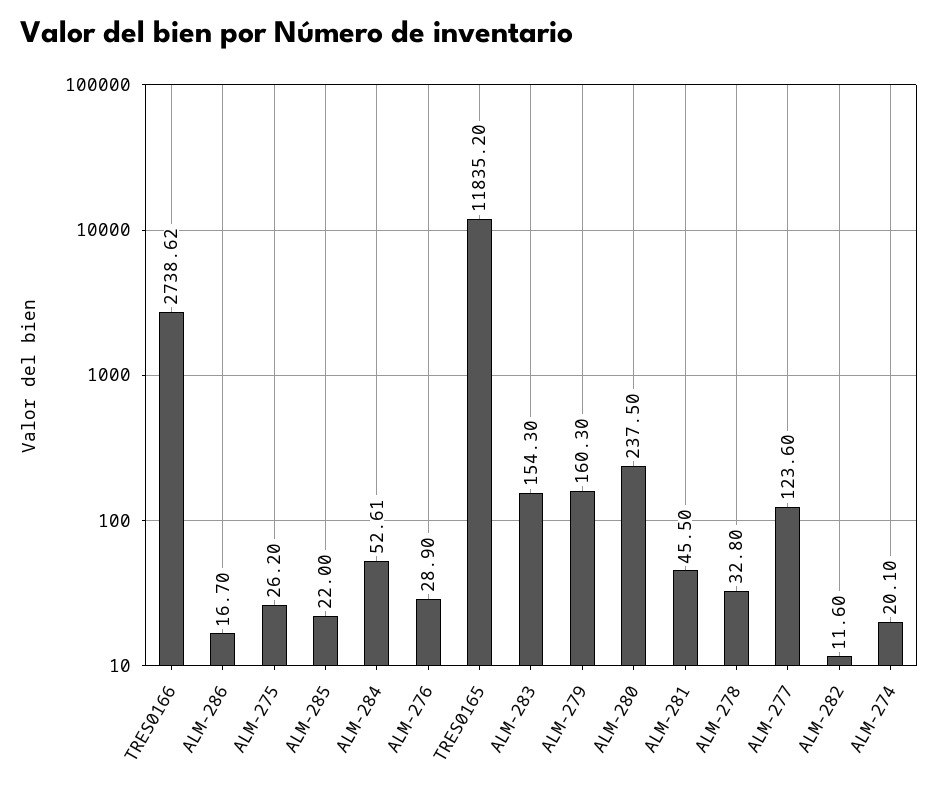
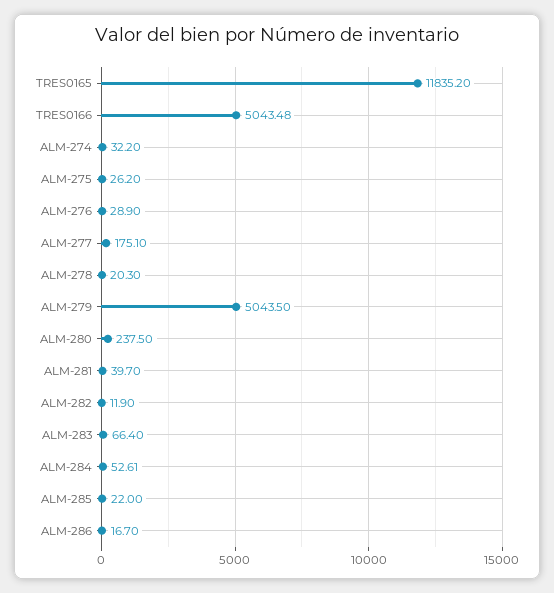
  {
-   "TRES0166": 2738.62,
+   "TRES0166": 5043.48,
    "ALM-286": 16.7,
    "ALM-275": 26.2,
    "ALM-285": 22,
    "ALM-284": 52.61,
    "ALM-276": 28.9,
    "TRES0165": 11835.2,
-   "ALM-283": 154.3,
+   "ALM-283": 66.4,
-   "ALM-279": 160.3,
+   "ALM-279": 5043.5,
    "ALM-280": 237.5,
-   "ALM-281": 45.5,
+   "ALM-281": 39.7,
-   "ALM-278": 32.8,
+   "ALM-278": 20.3,
-   "ALM-277": 123.6,
+   "ALM-277": 175.1,
-   "ALM-282": 11.6,
+   "ALM-282": 11.9,
-   "ALM-274": 20.1
+   "ALM-274": 32.2
  }

